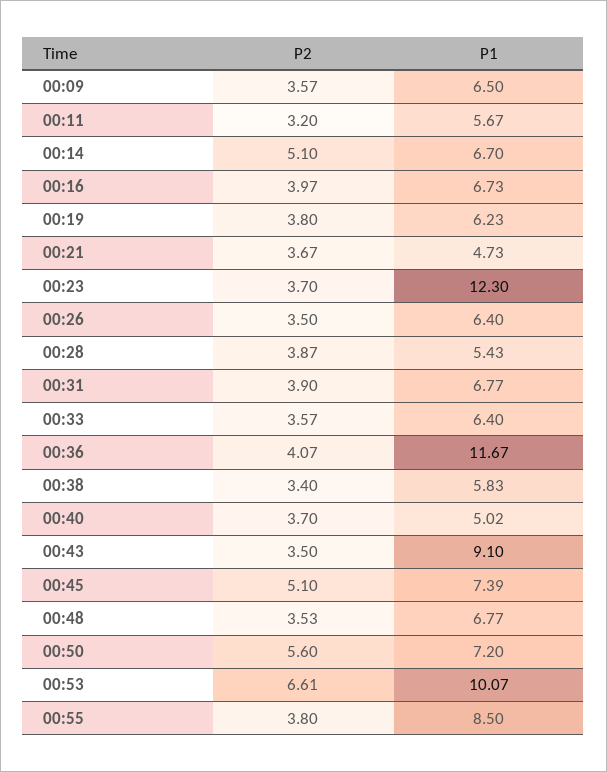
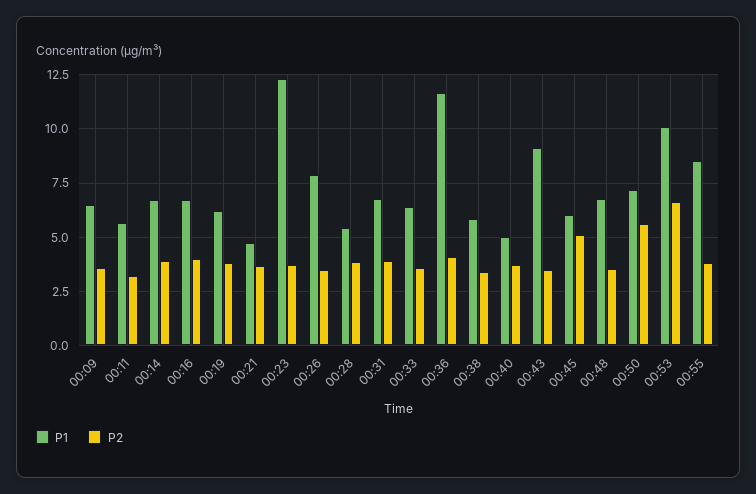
  {
    "P2": {
      "00:09": 3.57,
      "00:11": 3.2,
-     "00:14": 5.1,
+     "00:14": 4,
      "00:16": 3.97,
      "00:19": 3.8,
      "00:21": 3.67,
      "00:23": 3.7,
      "00:26": 3.5,
      "00:28": 3.87,
      "00:31": 3.9,
      "00:33": 3.57,
      "00:36": 4.07,
      "00:38": 3.4,
      "00:40": 3.7,
      "00:43": 3.5,
      "00:45": 5.1,
      "00:48": 3.53,
      "00:50": 5.6,
      "00:53": 6.61,
      "00:55": 3.8
    },
    "P1": {
      "00:09": 6.5,
      "00:11": 5.67,
      "00:14": 6.7,
      "00:16": 6.73,
      "00:19": 6.23,
      "00:21": 4.73,
      "00:23": 12.3,
-     "00:26": 6.4,
+     "00:26": 8,
      "00:28": 5.43,
      "00:31": 6.77,
      "00:33": 6.4,
      "00:36": 11.67,
      "00:38": 5.83,
      "00:40": 5.02,
      "00:43": 9.1,
-     "00:45": 7.39,
+     "00:45": 6,
      "00:48": 6.77,
      "00:50": 7.2,
      "00:53": 10.07,
      "00:55": 8.5
    }
  }

